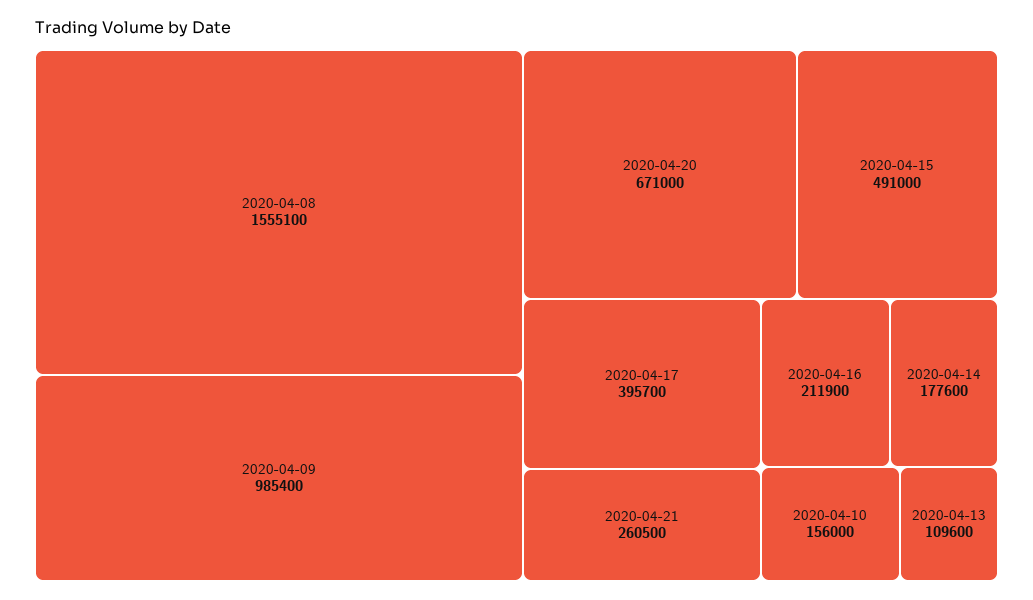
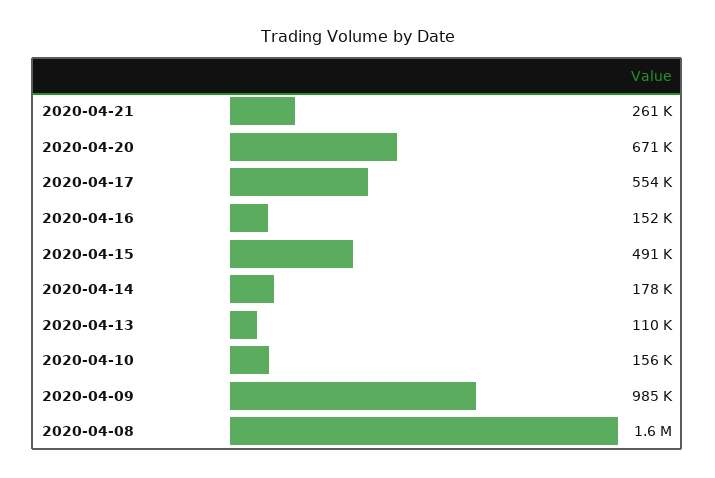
  {
    "2020-04-08": 1555100,
    "2020-04-09": 985400,
    "2020-04-20": 671000,
    "2020-04-15": 491000,
-   "2020-04-17": 395700,
+   "2020-04-17": 554000,
    "2020-04-21": 260500,
-   "2020-04-16": 211900,
+   "2020-04-16": 152000,
    "2020-04-14": 177600,
    "2020-04-10": 156000,
    "2020-04-13": 109600
  }

